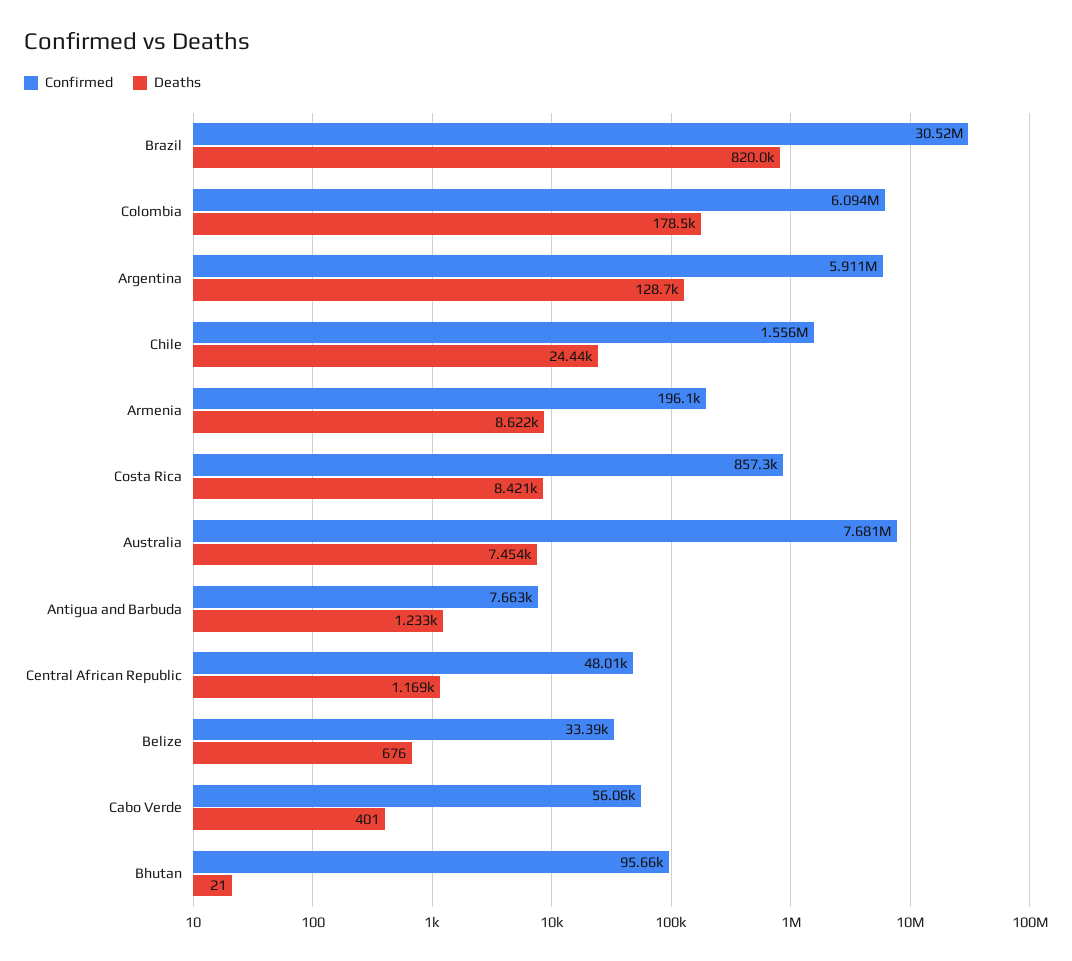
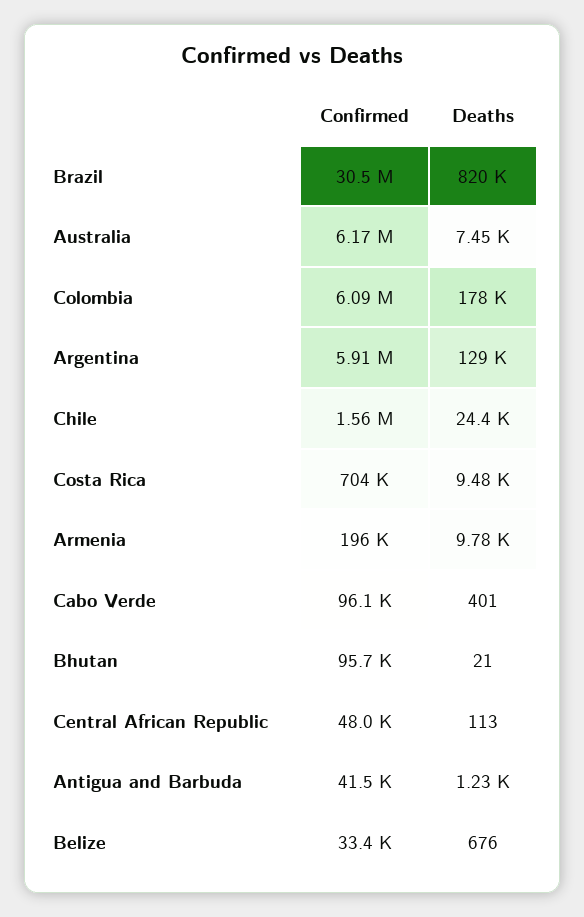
  {
    "Confirmed": {
      "Brazil": 30520000,
      "Colombia": 6094000,
      "Argentina": 5911000,
      "Chile": 1556000,
      "Armenia": 196100,
-     "Costa Rica": 857300,
+     "Costa Rica": 704000,
-     "Australia": 7681000,
+     "Australia": 6170000,
-     "Antigua and Barbuda": 7663,
+     "Antigua and Barbuda": 41500,
      "Central African Republic": 48010,
      "Belize": 33390,
-     "Cabo Verde": 56060,
+     "Cabo Verde": 96100,
      "Bhutan": 95660
    },
    "Deaths": {
      "Brazil": 820000,
      "Colombia": 178500,
      "Argentina": 128700,
      "Chile": 24440,
-     "Armenia": 8622,
+     "Armenia": 9780,
-     "Costa Rica": 8421,
+     "Costa Rica": 9480,
      "Australia": 7454,
      "Antigua and Barbuda": 1233,
-     "Central African Republic": 1169,
+     "Central African Republic": 113,
      "Belize": 676,
      "Cabo Verde": 401,
      "Bhutan": 21
    }
  }

